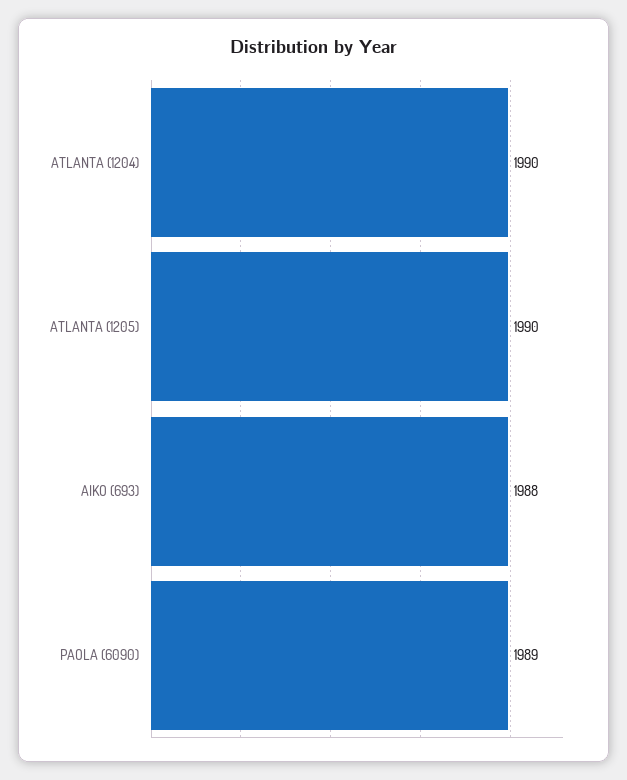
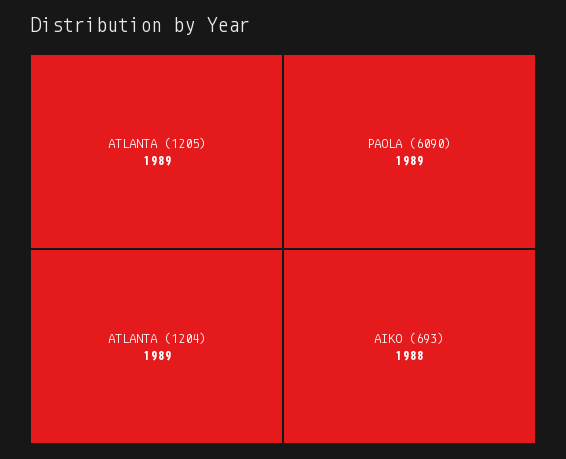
  {
-   "ATLANTA (1204)": 1990,
+   "ATLANTA (1204)": 1989,
-   "ATLANTA (1205)": 1990,
+   "ATLANTA (1205)": 1989,
    "AIKO (693)": 1988,
    "PAOLA (6090)": 1989
  }

